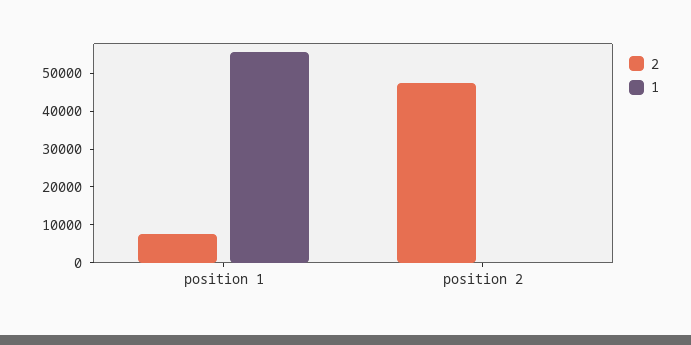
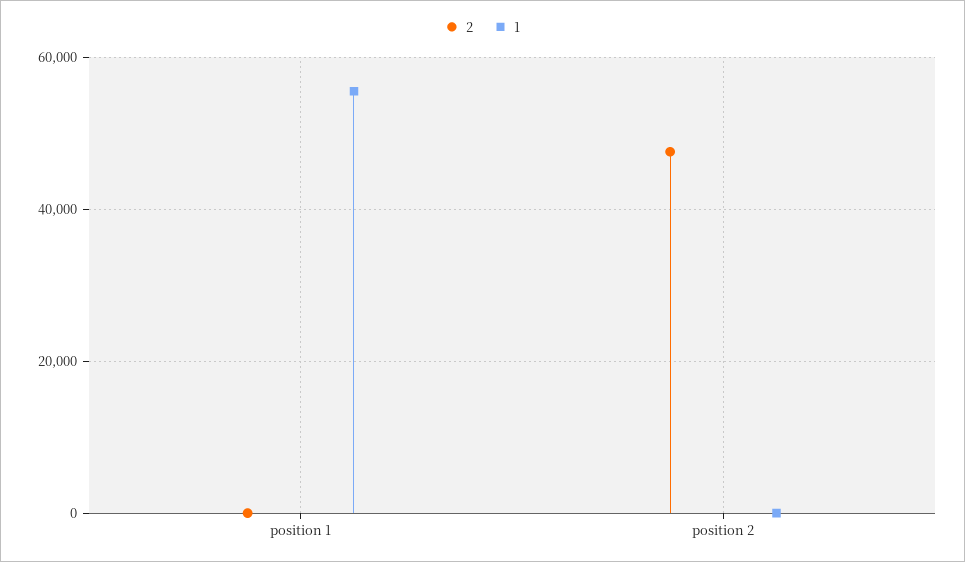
  {
    "2": {
-     "position 1": 7500,
+     "position 1": 0,
      "position 2": 48000
    },
    "1": {
      "position 1": 56000,
      "position 2": 0
    }
  }

